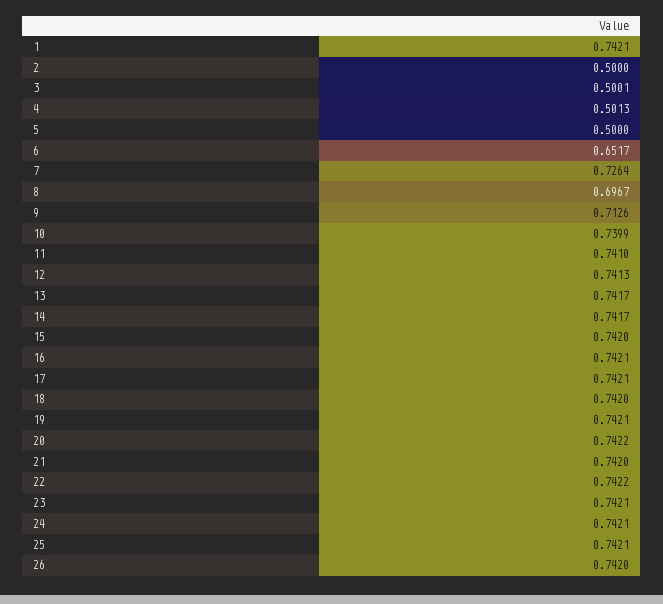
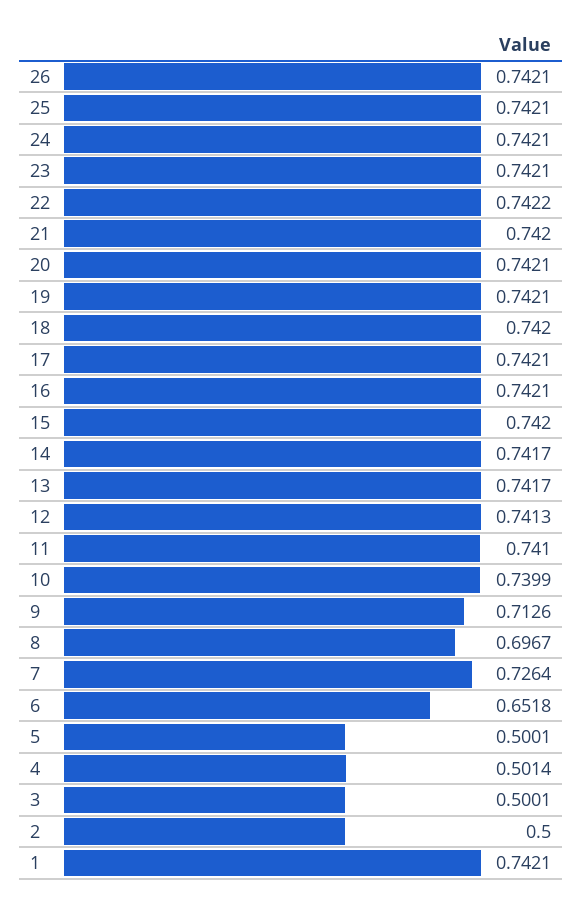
  {
    "1": 0.7421,
    "2": 0.5,
    "3": 0.5001,
-   "4": 0.5013,
+   "4": 0.5014,
-   "5": 0.5,
+   "5": 0.5001,
-   "6": 0.6517,
+   "6": 0.6518,
    "7": 0.7264,
    "8": 0.6967,
    "9": 0.7126,
    "10": 0.7399,
    "11": 0.741,
    "12": 0.7413,
    "13": 0.7417,
    "14": 0.7417,
    "15": 0.742,
    "16": 0.7421,
    "17": 0.7421,
    "18": 0.742,
    "19": 0.7421,
-   "20": 0.7422,
+   "20": 0.7421,
    "21": 0.742,
    "22": 0.7422,
    "23": 0.7421,
    "24": 0.7421,
    "25": 0.7421,
-   "26": 0.742
+   "26": 0.7421
  }

